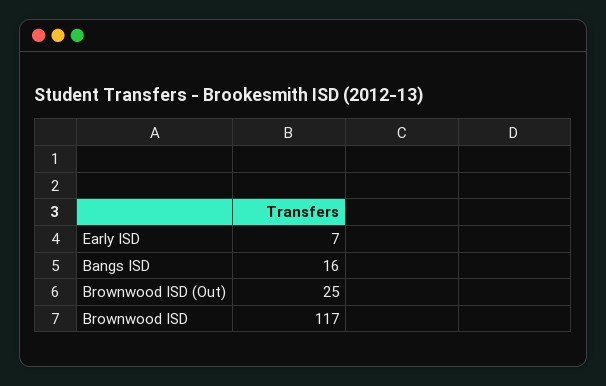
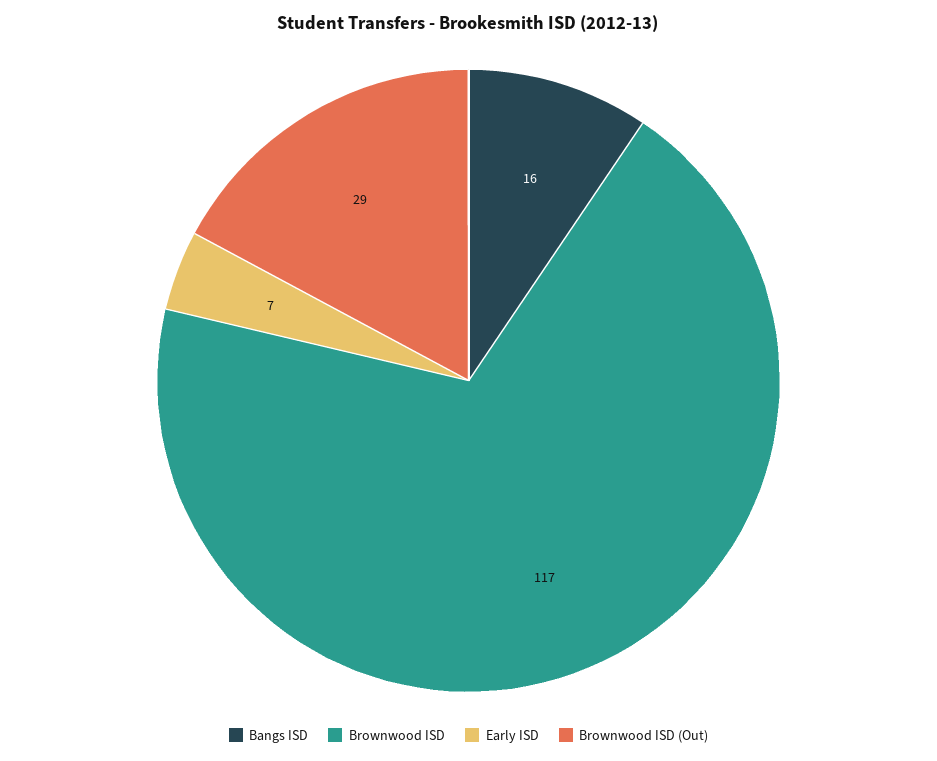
  {
    "Early ISD": 7,
    "Bangs ISD": 16,
-   "Brownwood ISD (Out)": 25,
+   "Brownwood ISD (Out)": 29,
    "Brownwood ISD": 117
  }

